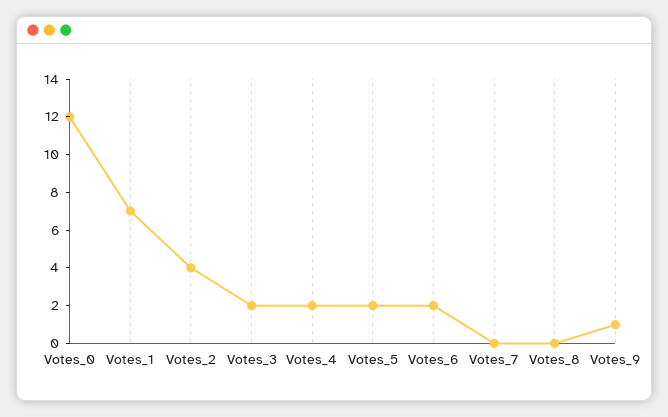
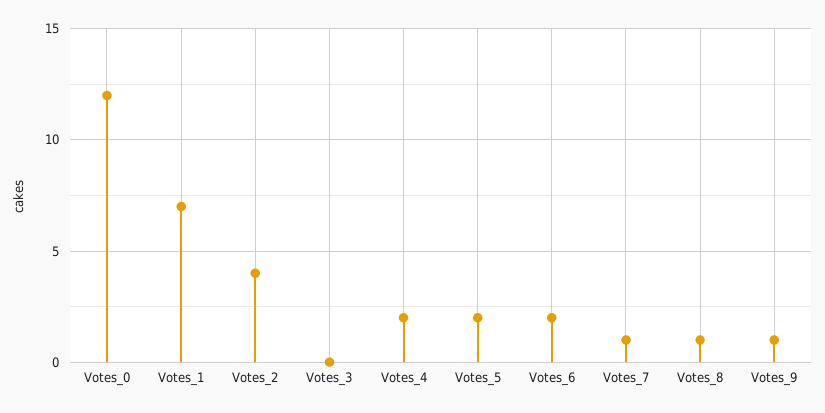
  {
    "Votes_0": 12,
    "Votes_1": 7,
    "Votes_2": 4,
-   "Votes_3": 2,
+   "Votes_3": 0,
    "Votes_4": 2,
    "Votes_5": 2,
    "Votes_6": 2,
-   "Votes_7": 0,
+   "Votes_7": 1,
-   "Votes_8": 0,
+   "Votes_8": 1,
    "Votes_9": 1
  }

